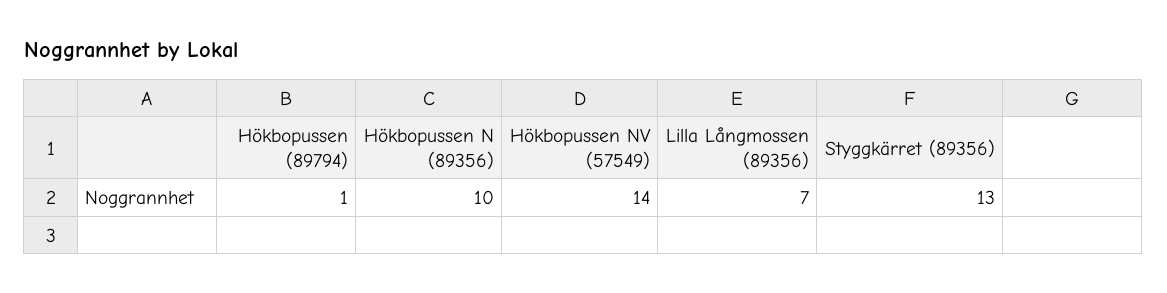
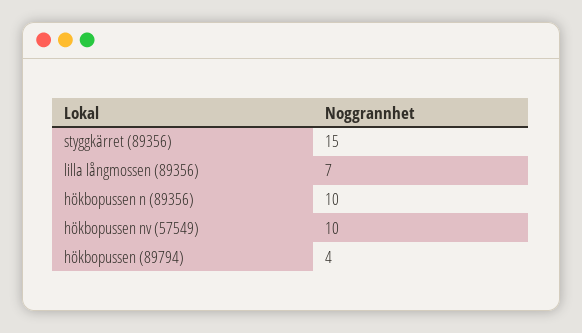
  {
-   "Hökbopussen (89794)": 1,
+   "Hökbopussen (89794)": 4,
    "Hökbopussen N (89356)": 10,
-   "Hökbopussen NV (57549)": 14,
+   "Hökbopussen NV (57549)": 10,
    "Lilla Långmossen (89356)": 7,
-   "Styggkärret (89356)": 13
+   "Styggkärret (89356)": 15
  }

